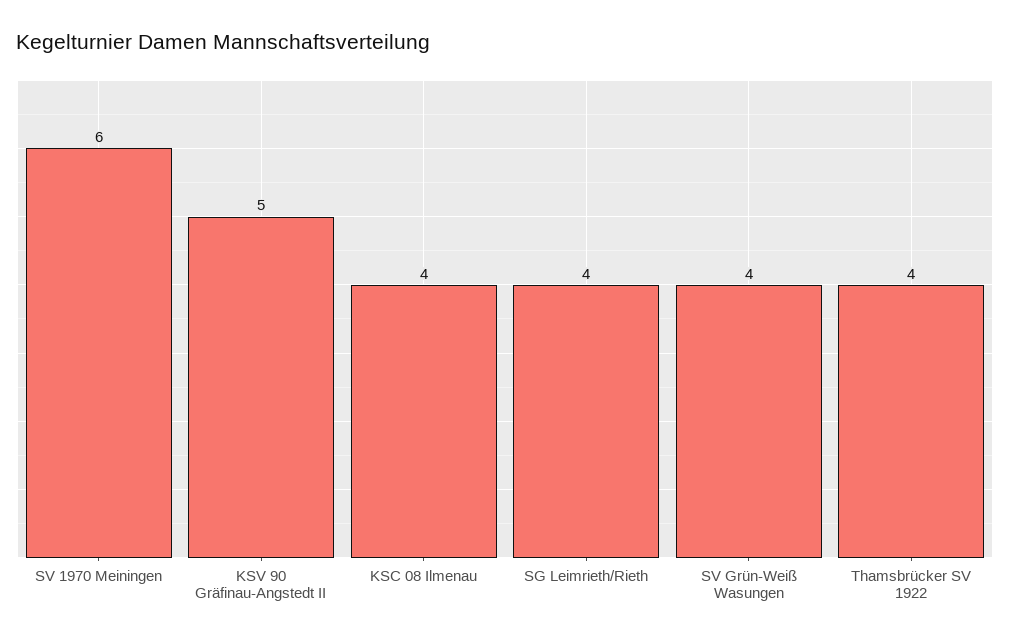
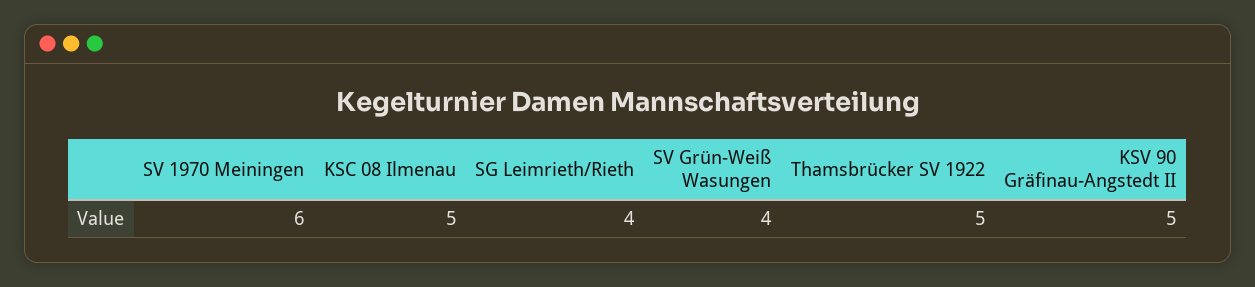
  {
    "SV 1970 Meiningen": 6,
    "KSV 90 Gräfinau-Angstedt II": 5,
-   "KSC 08 Ilmenau": 4,
+   "KSC 08 Ilmenau": 5,
    "SG Leimrieth/Rieth": 4,
    "SV Grün-Weiß Wasungen": 4,
-   "Thamsbrücker SV 1922": 4
+   "Thamsbrücker SV 1922": 5
  }

